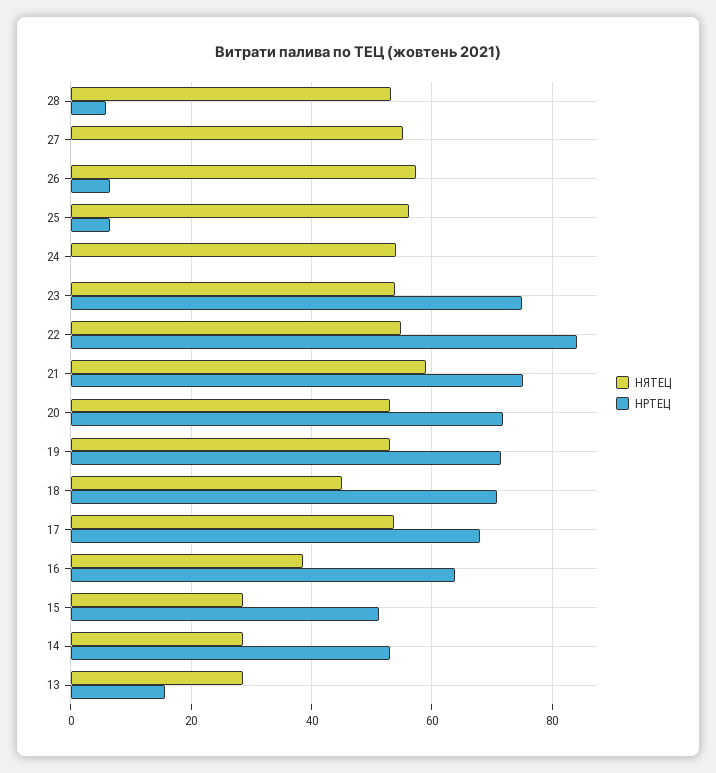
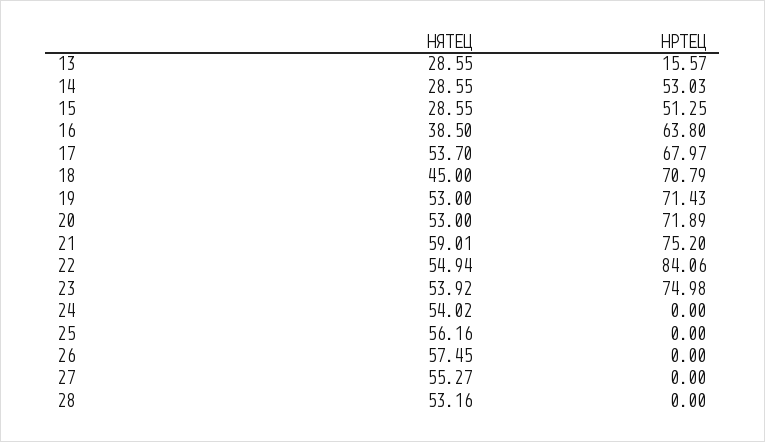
  {
    "НЯТЕЦ": {
      "28": 53.16,
      "27": 55.27,
      "26": 57.45,
      "25": 56.16,
      "24": 54.02,
      "23": 53.92,
      "22": 54.94,
      "21": 59.01,
      "20": 53,
      "19": 53,
      "18": 45,
      "17": 53.7,
      "16": 38.5,
      "15": 28.55,
      "14": 28.55,
      "13": 28.55
    },
    "НРТЕЦ": {
-     "28": 6,
+     "28": 0,
      "27": 0,
-     "26": 6,
+     "26": 0,
-     "25": 6,
+     "25": 0,
      "24": 0,
      "23": 74.98,
      "22": 84.06,
      "21": 75.2,
      "20": 71.89,
      "19": 71.43,
      "18": 70.79,
      "17": 67.97,
      "16": 63.8,
      "15": 51.25,
      "14": 53.03,
      "13": 15.57
    }
  }

